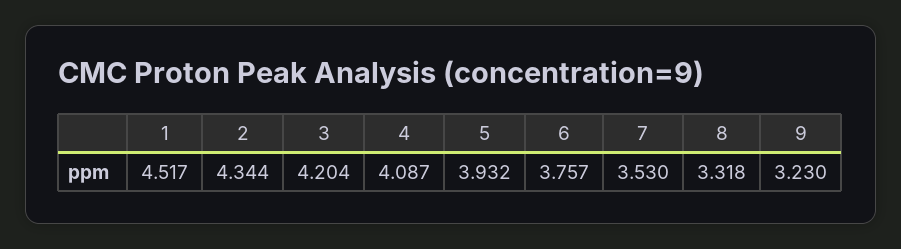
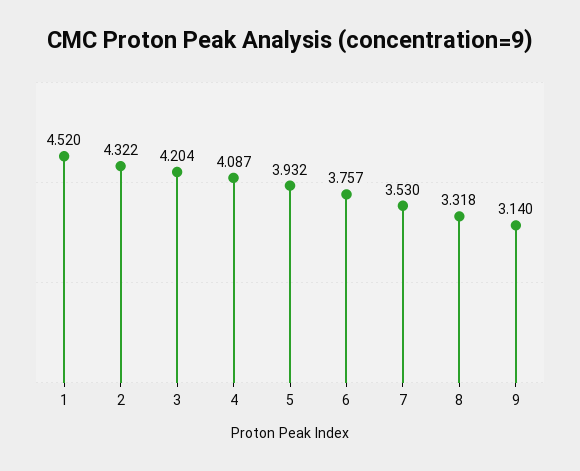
  {
-   "1": 4.517,
+   "1": 4.52,
-   "2": 4.344,
+   "2": 4.322,
    "3": 4.204,
    "4": 4.087,
    "5": 3.932,
    "6": 3.757,
    "7": 3.53,
    "8": 3.318,
-   "9": 3.23
+   "9": 3.14
  }

